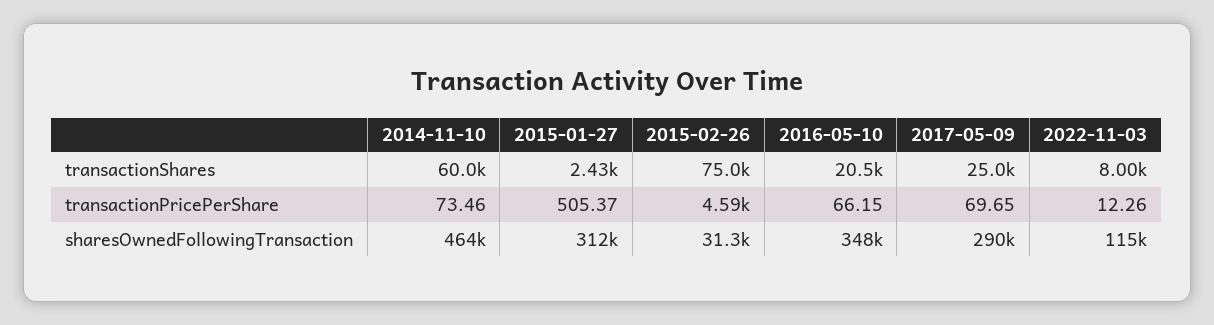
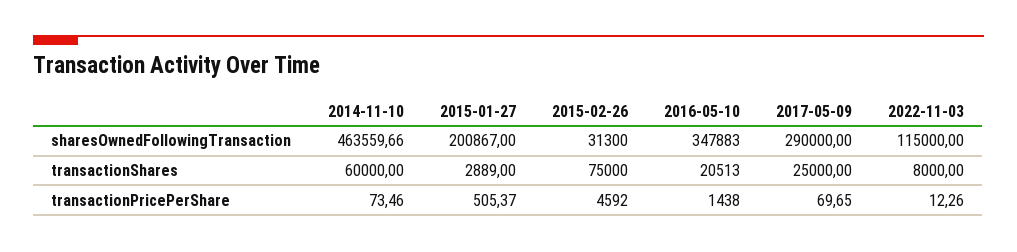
  {
    "2014-11-10": {
      "transactionShares": 60000,
      "transactionPricePerShare": 73.46,
      "sharesOwnedFollowingTransaction": 463559.66
    },
    "2015-01-27": {
-     "transactionShares": 2430,
+     "transactionShares": 2889,
      "transactionPricePerShare": 505.37,
-     "sharesOwnedFollowingTransaction": 312000
+     "sharesOwnedFollowingTransaction": 200867
    },
    "2015-02-26": {
      "transactionShares": 75000,
      "transactionPricePerShare": 4592,
      "sharesOwnedFollowingTransaction": 31300
    },
    "2016-05-10": {
      "transactionShares": 20513,
-     "transactionPricePerShare": 66.15,
+     "transactionPricePerShare": 1438,
      "sharesOwnedFollowingTransaction": 347883
    },
    "2017-05-09": {
      "transactionShares": 25000,
      "transactionPricePerShare": 69.65,
      "sharesOwnedFollowingTransaction": 290000
    },
    "2022-11-03": {
      "transactionShares": 8000,
      "transactionPricePerShare": 12.26,
      "sharesOwnedFollowingTransaction": 115000
    }
  }

